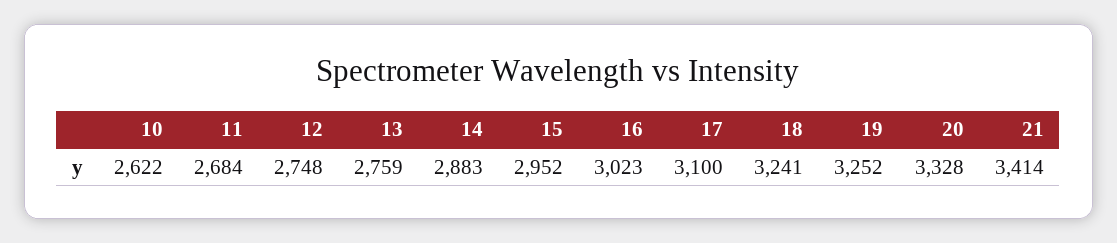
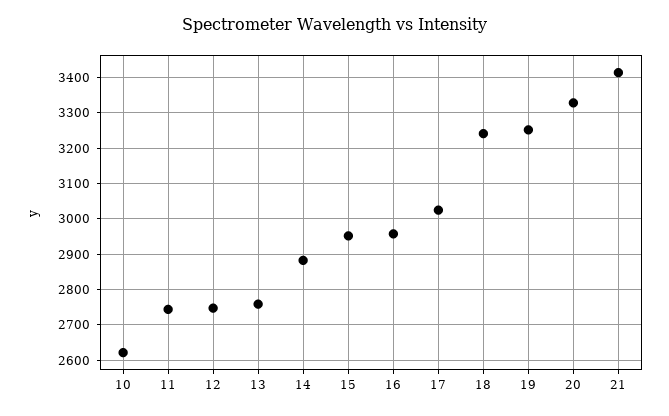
  {
    "10": 2622,
-   "11": 2684,
+   "11": 2740,
    "12": 2748,
    "13": 2759,
    "14": 2883,
    "15": 2952,
-   "16": 3023,
+   "16": 2960,
-   "17": 3100,
+   "17": 3020,
    "18": 3241,
    "19": 3252,
    "20": 3328,
    "21": 3414
  }

